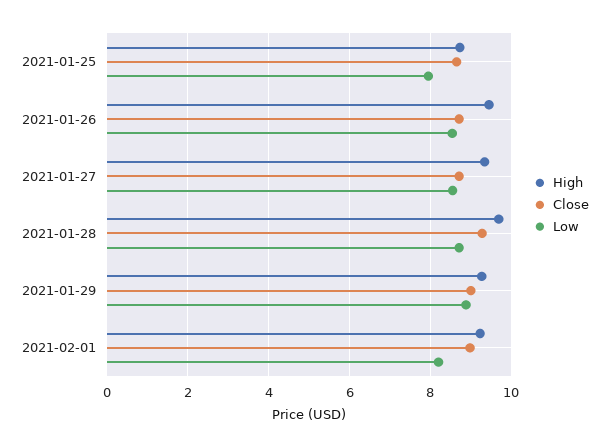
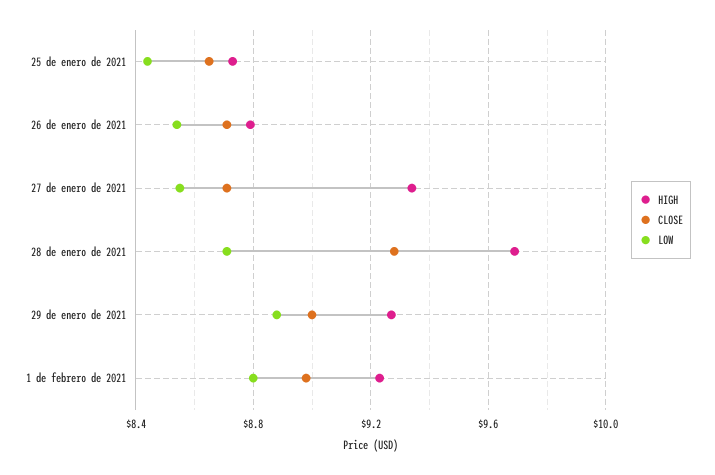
  {
    "High": {
      "2021-01-25": 8.75,
-     "2021-01-26": 9.4,
+     "2021-01-26": 8.8,
      "2021-01-27": 9.35,
      "2021-01-28": 9.7,
      "2021-01-29": 9.25,
      "2021-02-01": 9.25
    },
    "Close": {
      "2021-01-25": 8.65,
      "2021-01-26": 8.7,
      "2021-01-27": 8.7,
      "2021-01-28": 9.3,
      "2021-01-29": 9,
      "2021-02-01": 9
    },
    "Low": {
-     "2021-01-25": 8,
+     "2021-01-25": 8.45,
      "2021-01-26": 8.55,
      "2021-01-27": 8.55,
      "2021-01-28": 8.7,
      "2021-01-29": 8.9,
-     "2021-02-01": 8.2
+     "2021-02-01": 8.8
    }
  }

